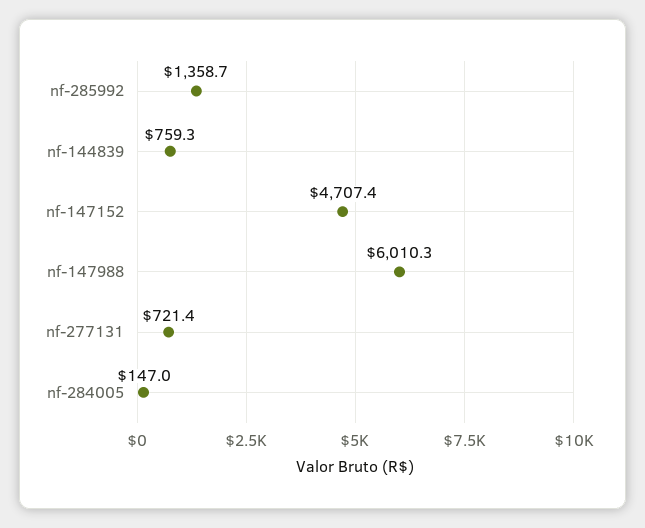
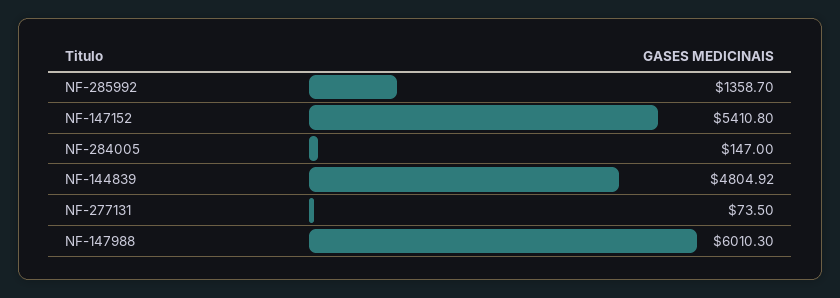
  {
    "nf-285992": 1358.7,
-   "nf-144839": 759.3,
+   "nf-144839": 4804.92,
-   "nf-147152": 4707.4,
+   "nf-147152": 5410.8,
    "nf-147988": 6010.3,
-   "nf-277131": 721.4,
+   "nf-277131": 73.5,
    "nf-284005": 147
  }

